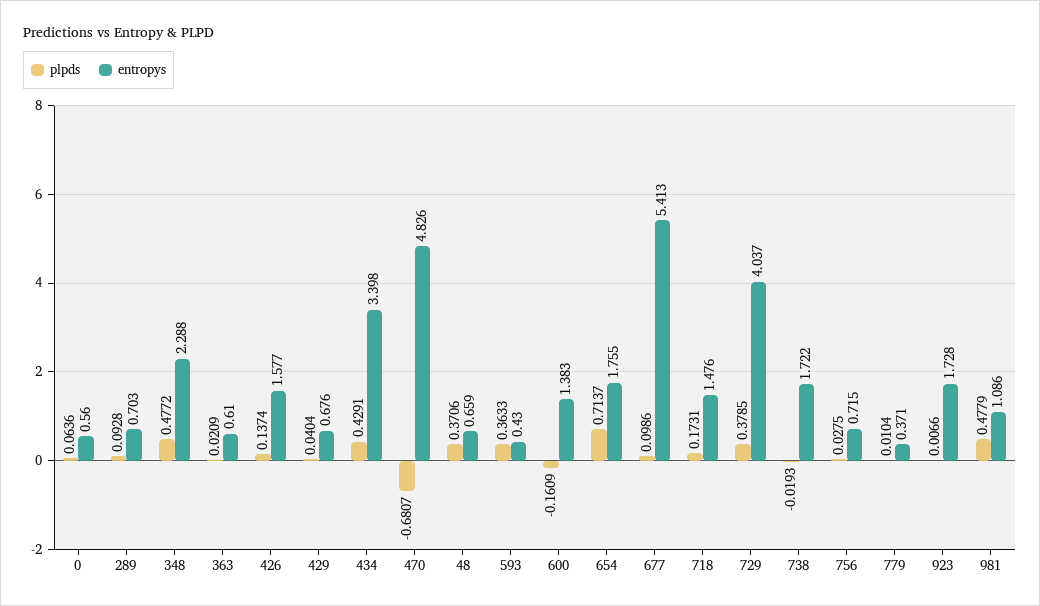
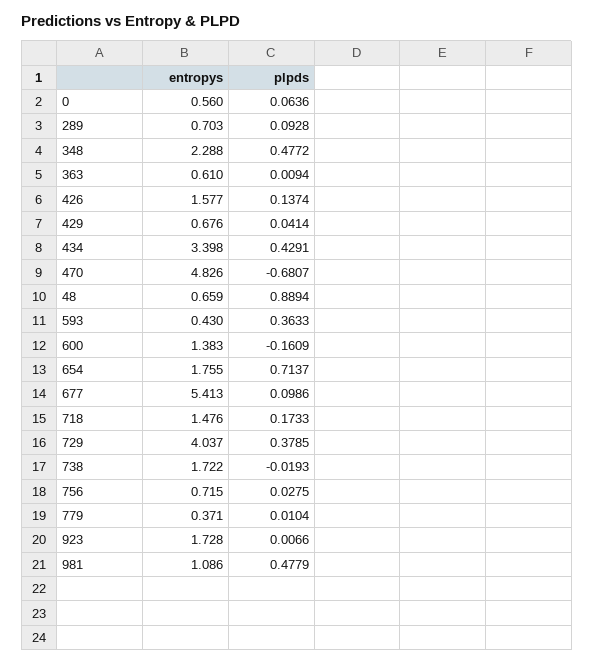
  {
    "plpds": {
      "0": 0.0636,
      "289": 0.0928,
      "348": 0.4772,
-     "363": 0.0209,
+     "363": 0.0094,
      "426": 0.1374,
-     "429": 0.0404,
+     "429": 0.0414,
      "434": 0.4291,
      "470": -0.6807,
-     "48": 0.3706,
+     "48": 0.8894,
      "593": 0.3633,
      "600": -0.1609,
      "654": 0.7137,
      "677": 0.0986,
-     "718": 0.1731,
+     "718": 0.1733,
      "729": 0.3785,
      "738": -0.0193,
      "756": 0.0275,
      "779": 0.0104,
      "923": 0.0066,
      "981": 0.4779
    },
    "entropys": {
      "0": 0.56,
      "289": 0.703,
      "348": 2.288,
      "363": 0.61,
      "426": 1.577,
      "429": 0.676,
      "434": 3.398,
      "470": 4.826,
      "48": 0.659,
      "593": 0.43,
      "600": 1.383,
      "654": 1.755,
      "677": 5.413,
      "718": 1.476,
      "729": 4.037,
      "738": 1.722,
      "756": 0.715,
      "779": 0.371,
      "923": 1.728,
      "981": 1.086
    }
  }

